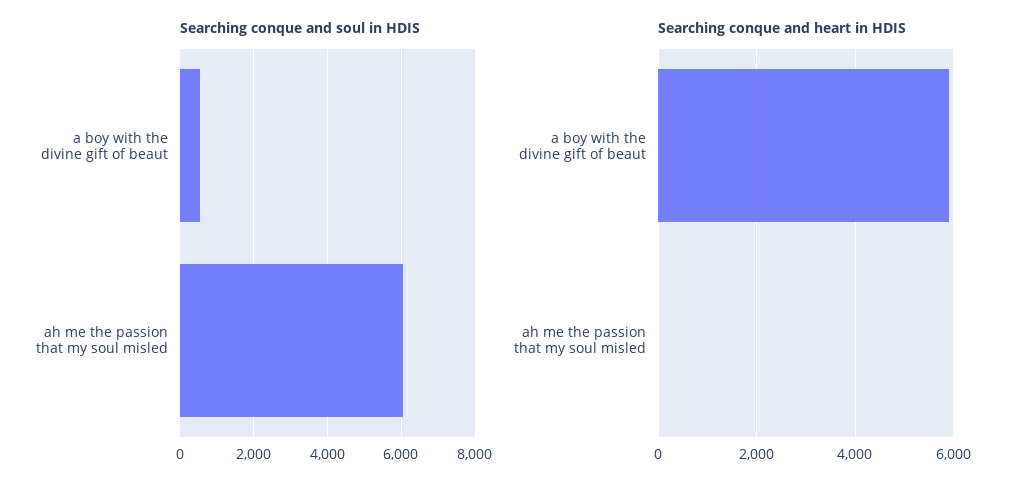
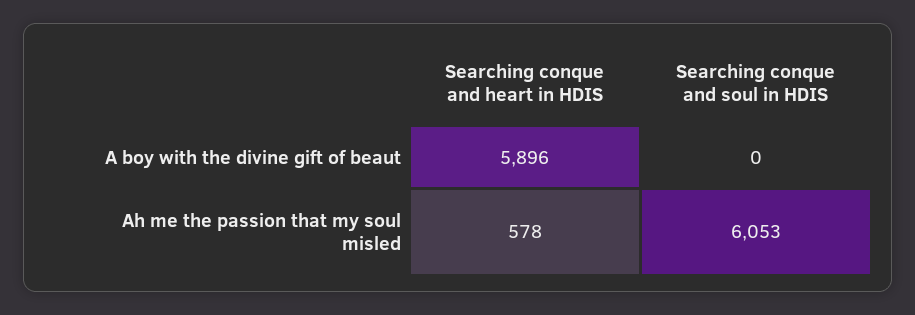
  {
    "Searching conque and soul in HDIS": {
-     "a boy with the divine gift of beaut": 600,
+     "a boy with the divine gift of beaut": 0,
      "ah me the passion that my soul misled": 6053
    },
    "Searching conque and heart in HDIS": {
      "a boy with the divine gift of beaut": 5896,
-     "ah me the passion that my soul misled": 0
+     "ah me the passion that my soul misled": 578
    }
  }

